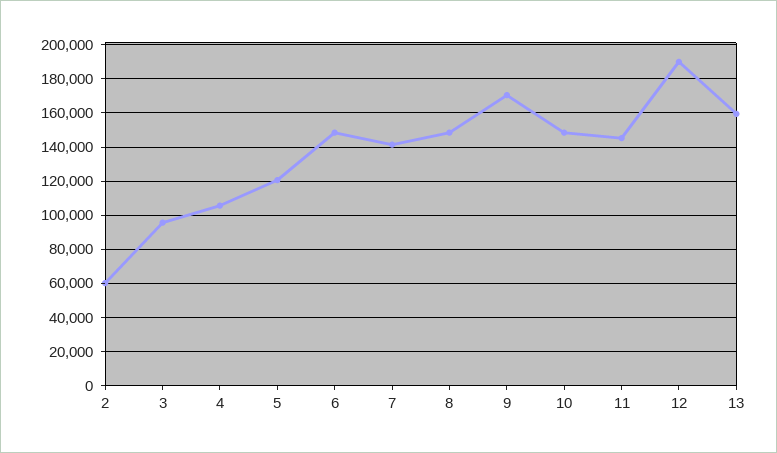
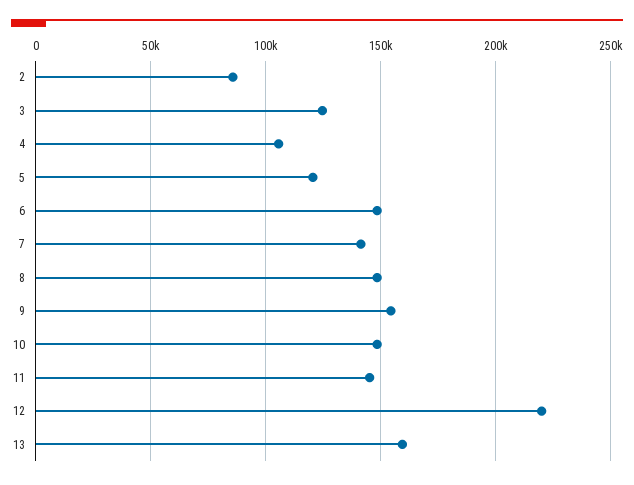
  {
-   "2": 60000,
+   "2": 85000,
-   "3": 95000,
+   "3": 125000,
    "4": 105000,
    "5": 120000,
    "6": 150000,
    "7": 140000,
    "8": 150000,
-   "9": 170000,
+   "9": 155000,
    "10": 150000,
    "11": 145000,
-   "12": 190000,
+   "12": 220000,
    "13": 160000
  }

